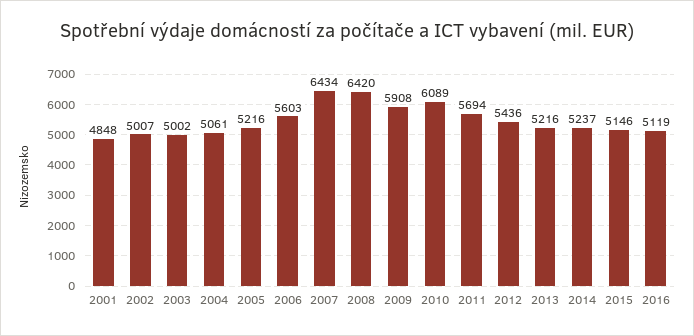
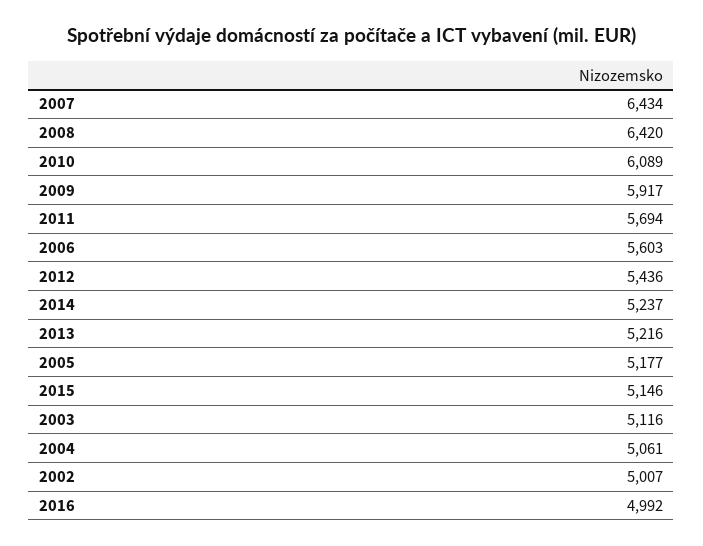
  {
-   "2001": 4848,
    "2002": 5007,
-   "2003": 5002,
+   "2003": 5116,
    "2004": 5061,
-   "2005": 5216,
+   "2005": 5177,
    "2006": 5603,
    "2007": 6434,
    "2008": 6420,
-   "2009": 5908,
+   "2009": 5917,
    "2010": 6089,
    "2011": 5694,
    "2012": 5436,
    "2013": 5216,
    "2014": 5237,
    "2015": 5146,
-   "2016": 5119
+   "2016": 4992
  }

